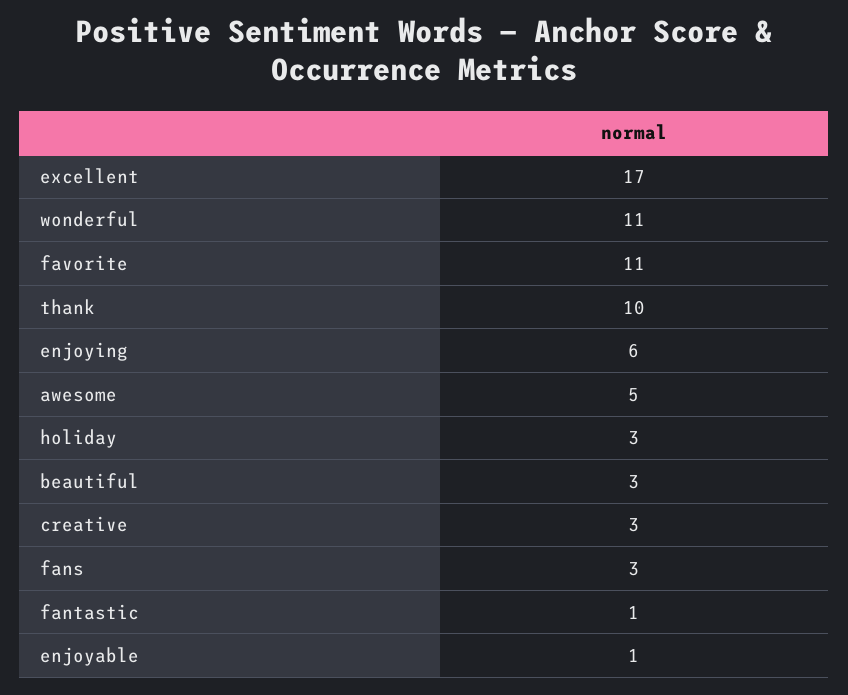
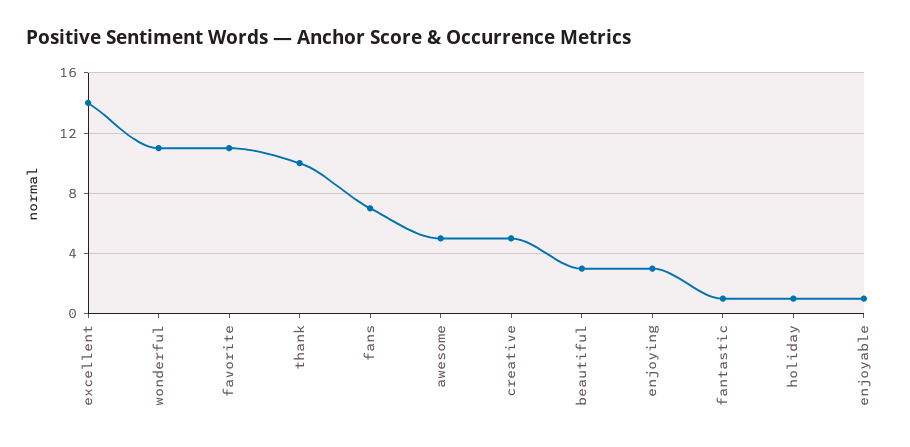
  {
-   "excellent": 17,
+   "excellent": 14,
    "wonderful": 11,
    "favorite": 11,
    "thank": 10,
-   "enjoying": 6,
+   "enjoying": 3,
    "awesome": 5,
-   "holiday": 3,
+   "holiday": 1,
    "beautiful": 3,
-   "creative": 3,
+   "creative": 5,
-   "fans": 3,
+   "fans": 7,
    "fantastic": 1,
    "enjoyable": 1
  }

